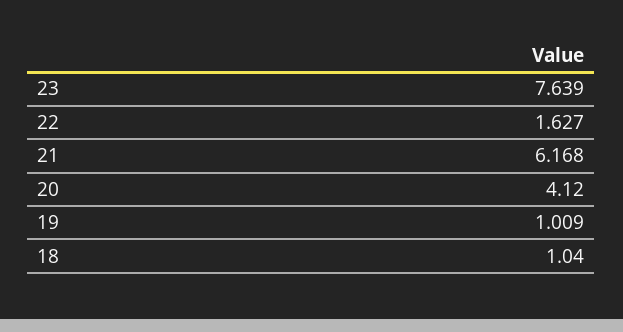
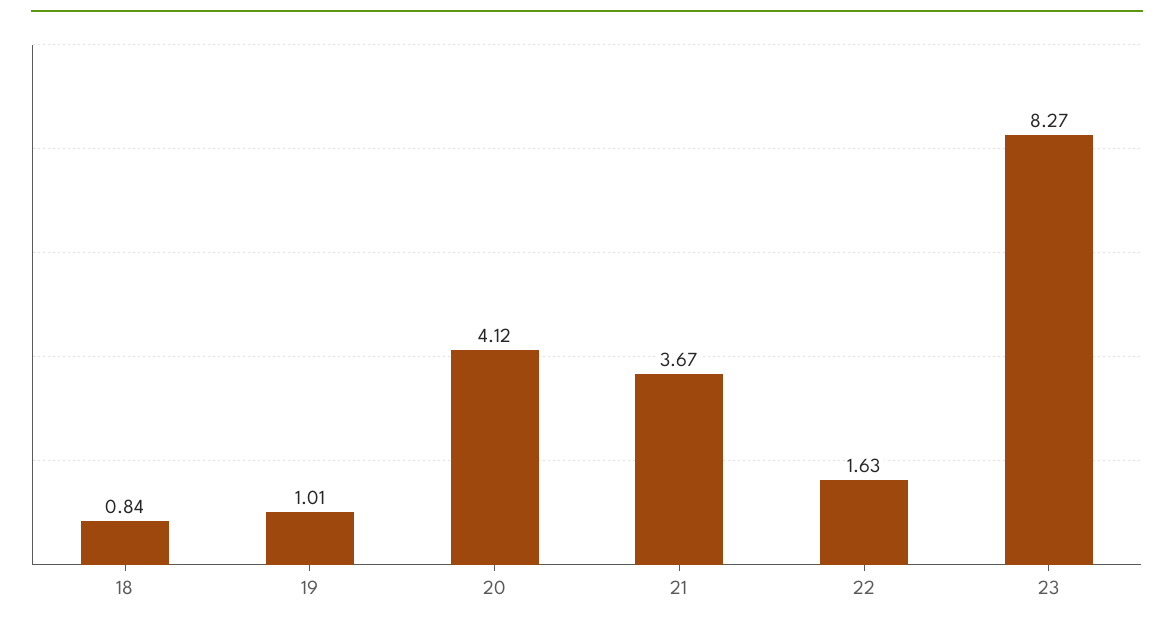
  {
-   "23": 7.639,
+   "23": 8.27,
    "22": 1.627,
-   "21": 6.168,
+   "21": 3.67,
    "20": 4.12,
    "19": 1.009,
-   "18": 1.04
+   "18": 0.84
  }

